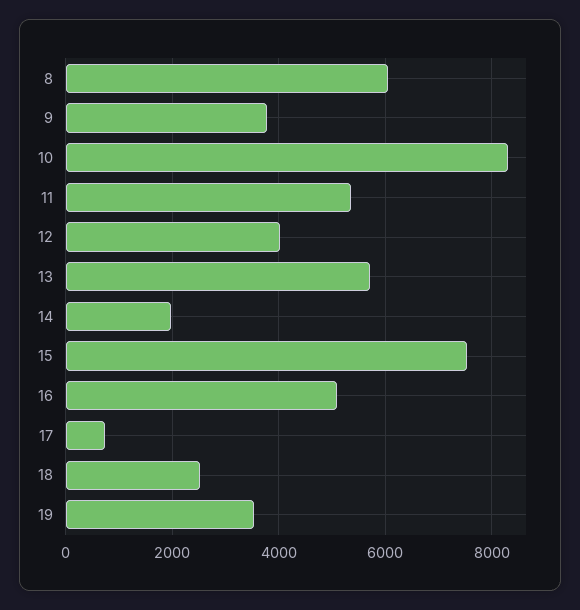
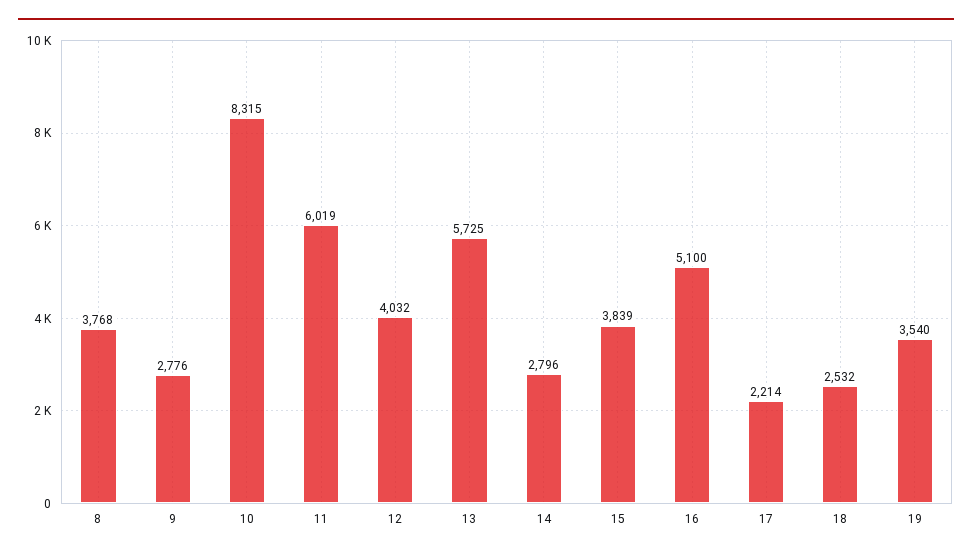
  {
-   "8": 6000,
+   "8": 3768,
-   "9": 3800,
+   "9": 2776,
    "10": 8315,
-   "11": 5400,
+   "11": 6019,
    "12": 4032,
    "13": 5725,
-   "14": 2000,
+   "14": 2796,
-   "15": 7600,
+   "15": 3839,
    "16": 5100,
-   "17": 800,
+   "17": 2214,
    "18": 2532,
    "19": 3540
  }

